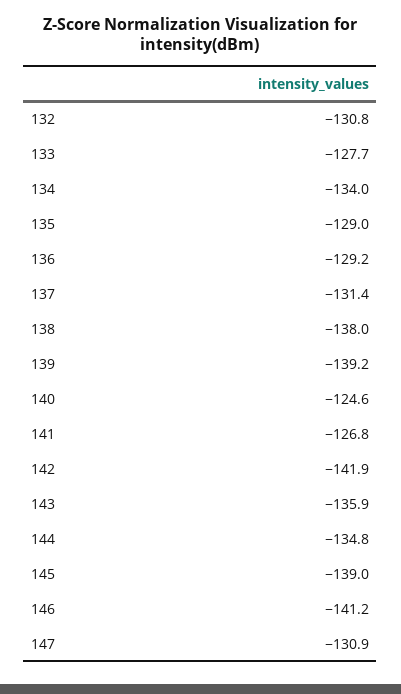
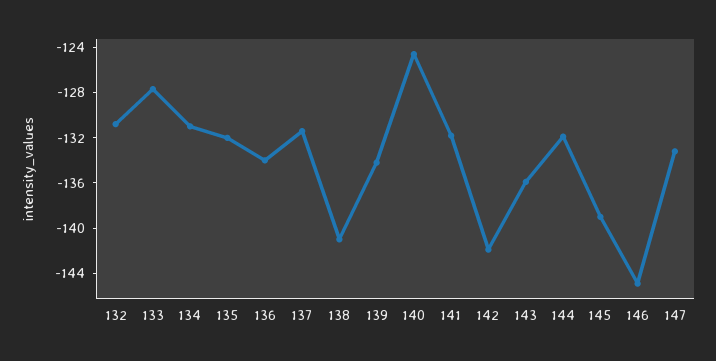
  {
    "132": -130.8,
    "133": -127.7,
-   "134": -134,
+   "134": -131,
-   "135": -129,
+   "135": -132,
-   "136": -129.2,
+   "136": -134,
    "137": -131.4,
-   "138": -138,
+   "138": -141,
-   "139": -139.2,
+   "139": -134,
    "140": -124.6,
-   "141": -126.8,
+   "141": -132,
    "142": -141.9,
    "143": -135.9,
-   "144": -134.8,
+   "144": -132,
    "145": -139,
-   "146": -141.2,
+   "146": -145,
-   "147": -130.9
+   "147": -133
  }

